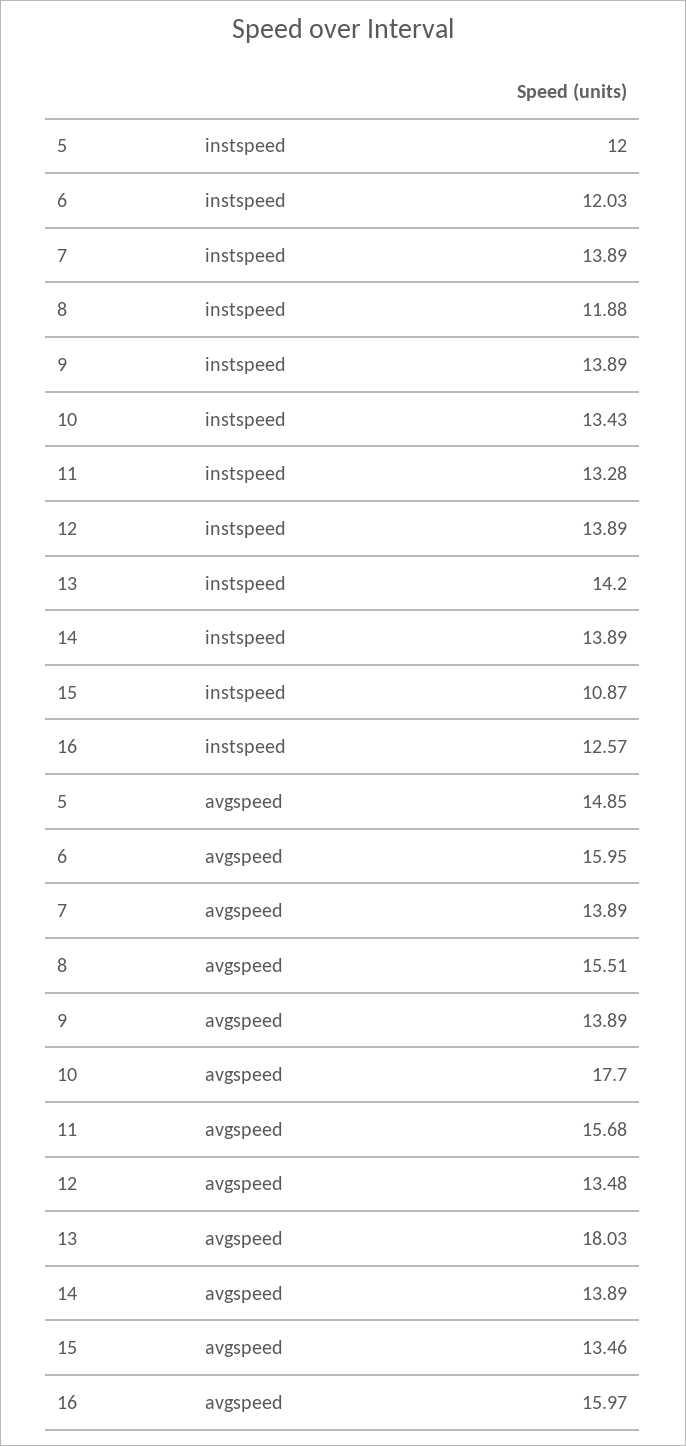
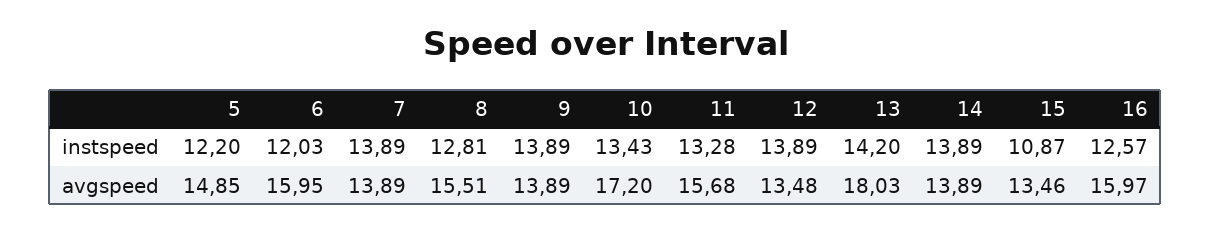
  {
    "5": {
-     "instspeed": 12,
+     "instspeed": 12.2,
      "avgspeed": 14.85
    },
    "6": {
      "instspeed": 12.03,
      "avgspeed": 15.95
    },
    "7": {
      "instspeed": 13.89,
      "avgspeed": 13.89
    },
    "8": {
-     "instspeed": 11.88,
+     "instspeed": 12.81,
      "avgspeed": 15.51
    },
    "9": {
      "instspeed": 13.89,
      "avgspeed": 13.89
    },
    "10": {
      "instspeed": 13.43,
-     "avgspeed": 17.7
+     "avgspeed": 17.2
    },
    "11": {
      "instspeed": 13.28,
      "avgspeed": 15.68
    },
    "12": {
      "instspeed": 13.89,
      "avgspeed": 13.48
    },
    "13": {
      "instspeed": 14.2,
      "avgspeed": 18.03
    },
    "14": {
      "instspeed": 13.89,
      "avgspeed": 13.89
    },
    "15": {
      "instspeed": 10.87,
      "avgspeed": 13.46
    },
    "16": {
      "instspeed": 12.57,
      "avgspeed": 15.97
    }
  }

